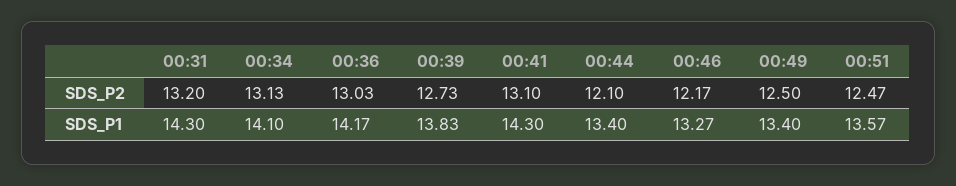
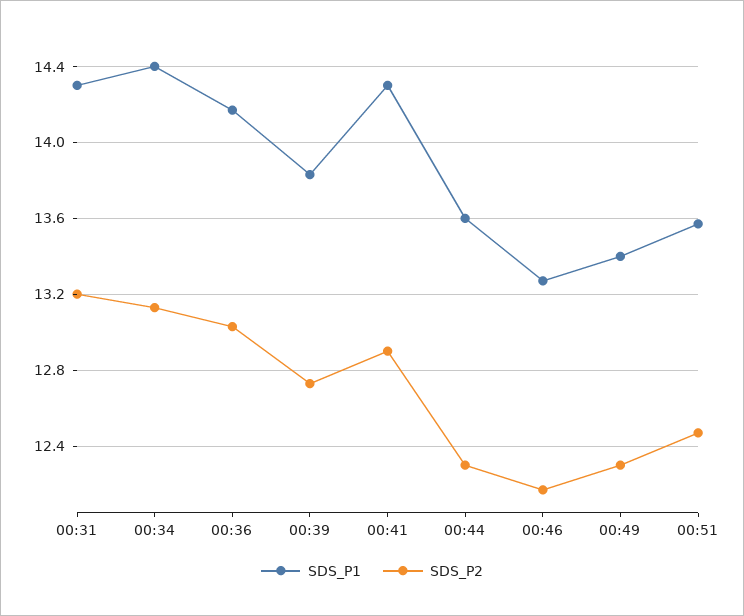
  {
    "SDS_P2": {
      "00:31": 13.2,
      "00:34": 13.13,
      "00:36": 13.03,
      "00:39": 12.73,
-     "00:41": 13.1,
+     "00:41": 12.9,
-     "00:44": 12.1,
+     "00:44": 12.3,
      "00:46": 12.17,
-     "00:49": 12.5,
+     "00:49": 12.3,
      "00:51": 12.47
    },
    "SDS_P1": {
      "00:31": 14.3,
-     "00:34": 14.1,
+     "00:34": 14.4,
      "00:36": 14.17,
      "00:39": 13.83,
      "00:41": 14.3,
-     "00:44": 13.4,
+     "00:44": 13.6,
      "00:46": 13.27,
      "00:49": 13.4,
      "00:51": 13.57
    }
  }

